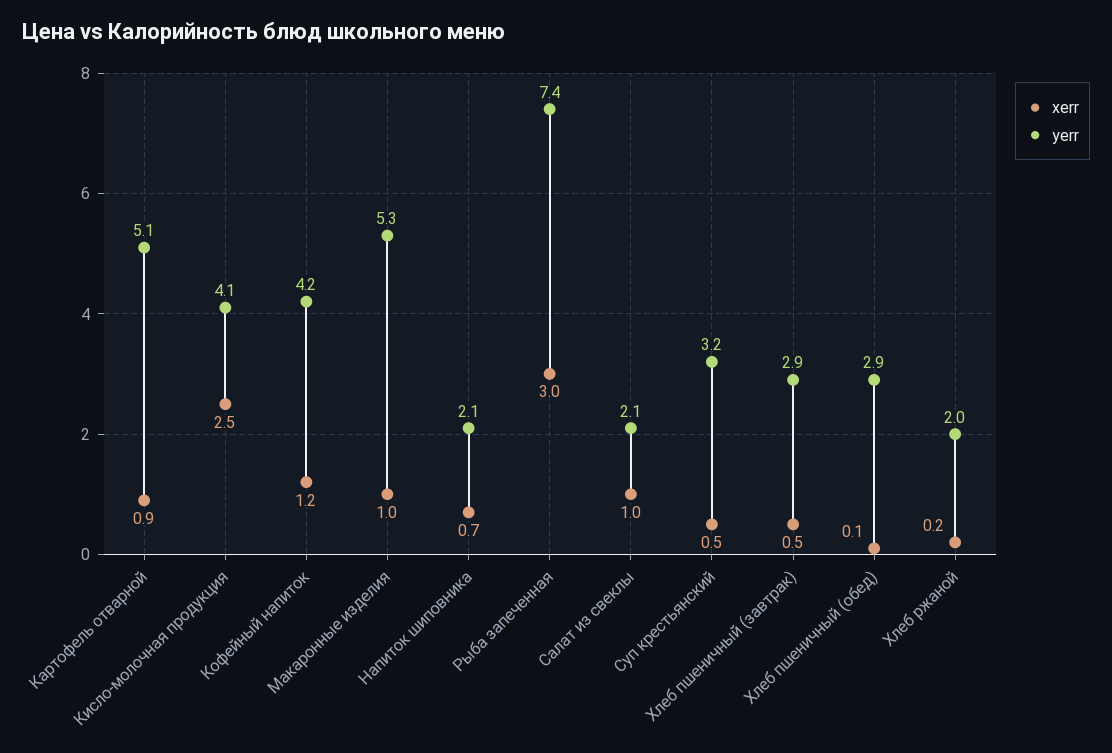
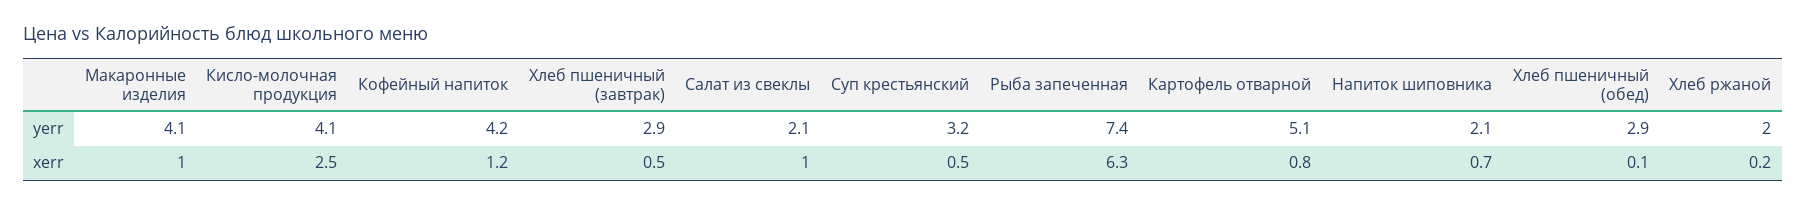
  {
    "xerr": {
-     "Картофель отварной": 0.9,
+     "Картофель отварной": 0.8,
      "Кисло-молочная продукция": 2.5,
      "Кофейный напиток": 1.2,
      "Макаронные изделия": 1,
      "Напиток шиповника": 0.7,
-     "Рыба запеченная": 3,
+     "Рыба запеченная": 6.3,
      "Салат из свеклы": 1,
      "Суп крестьянский": 0.5,
      "Хлеб пшеничный (завтрак)": 0.5,
      "Хлеб пшеничный (обед)": 0.1,
      "Хлеб ржаной": 0.2
    },
    "yerr": {
      "Картофель отварной": 5.1,
      "Кисло-молочная продукция": 4.1,
      "Кофейный напиток": 4.2,
-     "Макаронные изделия": 5.3,
+     "Макаронные изделия": 4.1,
      "Напиток шиповника": 2.1,
      "Рыба запеченная": 7.4,
      "Салат из свеклы": 2.1,
      "Суп крестьянский": 3.2,
      "Хлеб пшеничный (завтрак)": 2.9,
      "Хлеб пшеничный (обед)": 2.9,
      "Хлеб ржаной": 2
    }
  }

